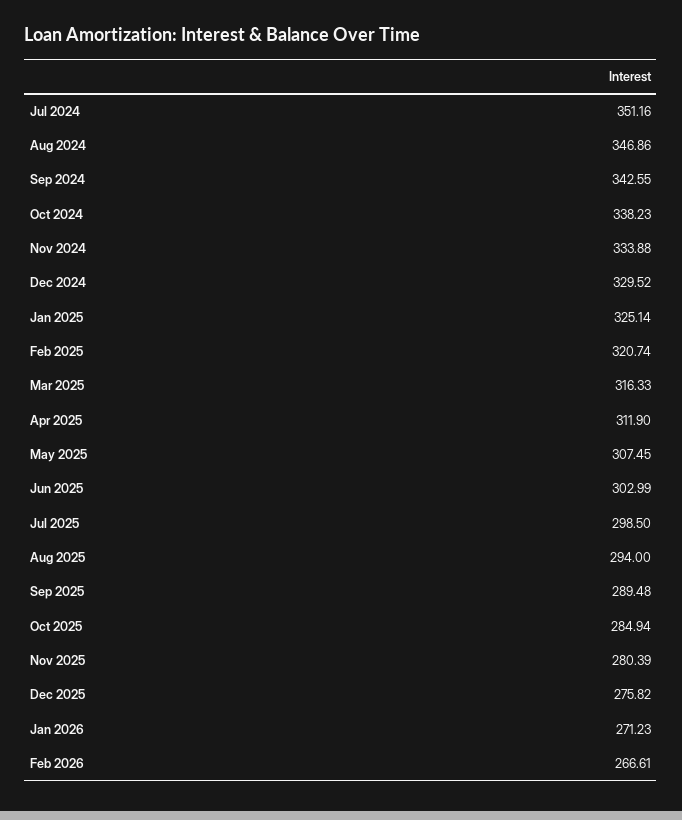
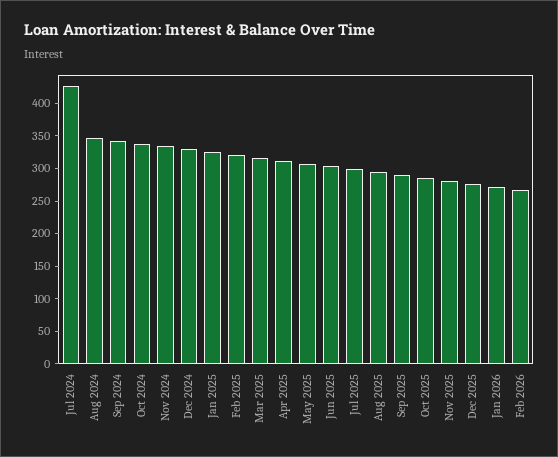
  {
-   "Jul 2024": 351.16,
+   "Jul 2024": 425,
    "Aug 2024": 346.86,
    "Sep 2024": 342.55,
    "Oct 2024": 338.23,
    "Nov 2024": 333.88,
    "Dec 2024": 329.52,
    "Jan 2025": 325.14,
    "Feb 2025": 320.74,
    "Mar 2025": 316.33,
    "Apr 2025": 311.9,
    "May 2025": 307.45,
    "Jun 2025": 302.99,
    "Jul 2025": 298.5,
    "Aug 2025": 294,
    "Sep 2025": 289.48,
    "Oct 2025": 284.94,
    "Nov 2025": 280.39,
    "Dec 2025": 275.82,
    "Jan 2026": 271.23,
    "Feb 2026": 266.61
  }

